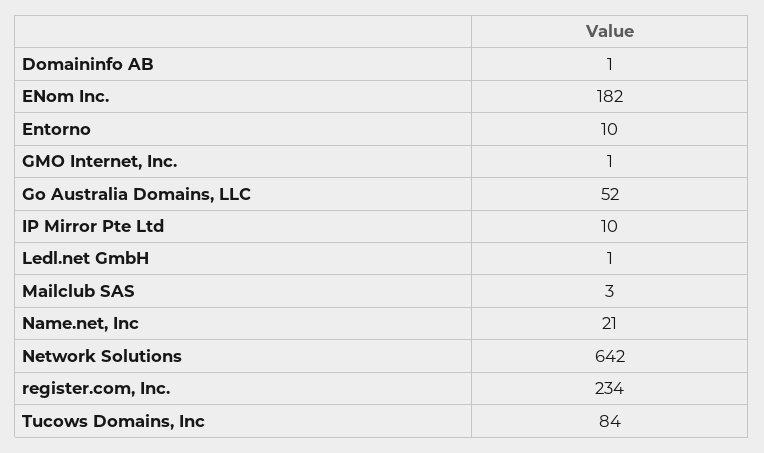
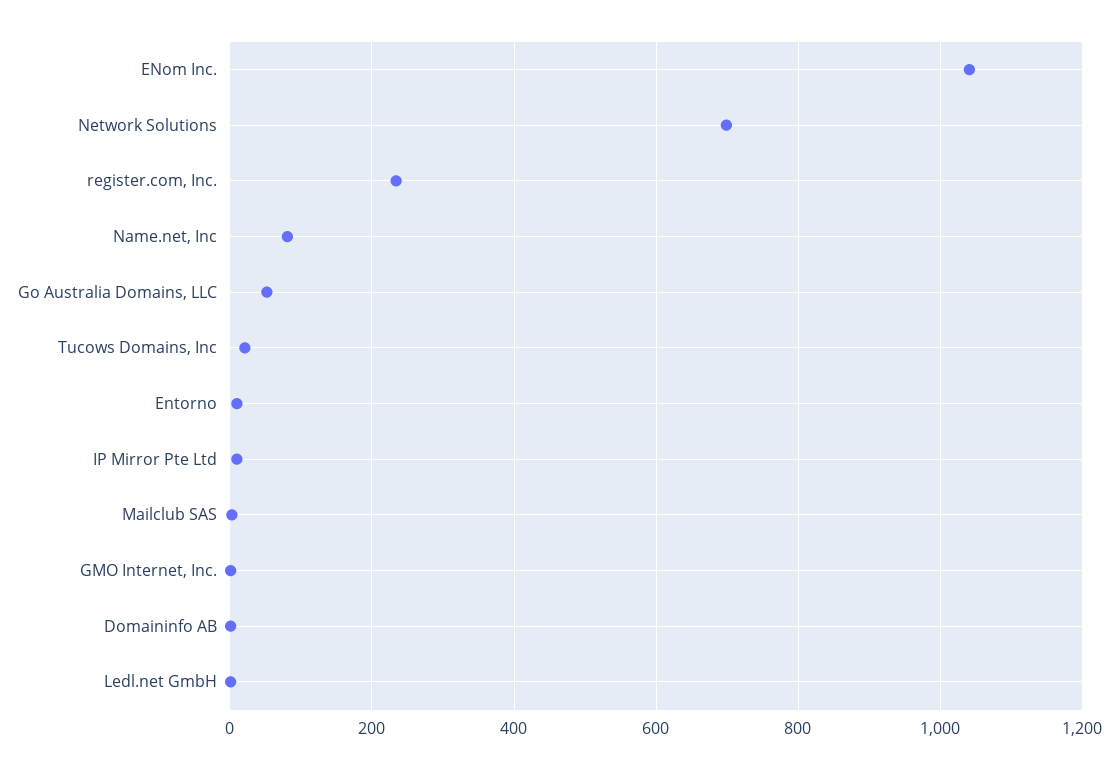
  {
    "Domaininfo AB": 1,
-   "ENom Inc.": 182,
+   "ENom Inc.": 1040,
    "Entorno": 10,
    "GMO Internet, Inc.": 1,
    "Go Australia Domains, LLC": 52,
    "IP Mirror Pte Ltd": 10,
    "Ledl.net GmbH": 1,
    "Mailclub SAS": 3,
-   "Name.net, Inc": 21,
+   "Name.net, Inc": 80,
-   "Network Solutions": 642,
+   "Network Solutions": 700,
    "register.com, Inc.": 234,
-   "Tucows Domains, Inc": 84
+   "Tucows Domains, Inc": 20
  }

